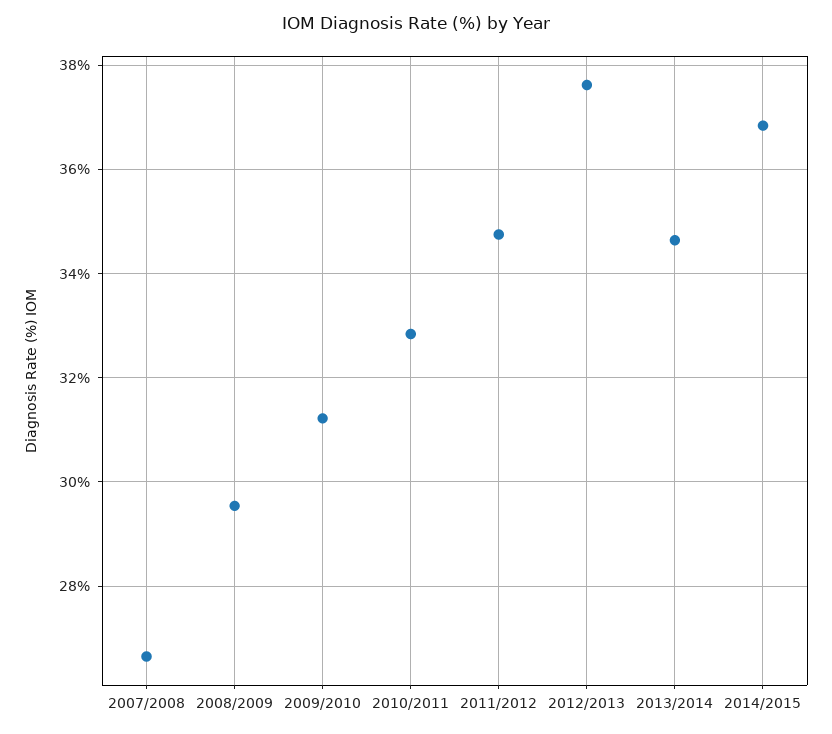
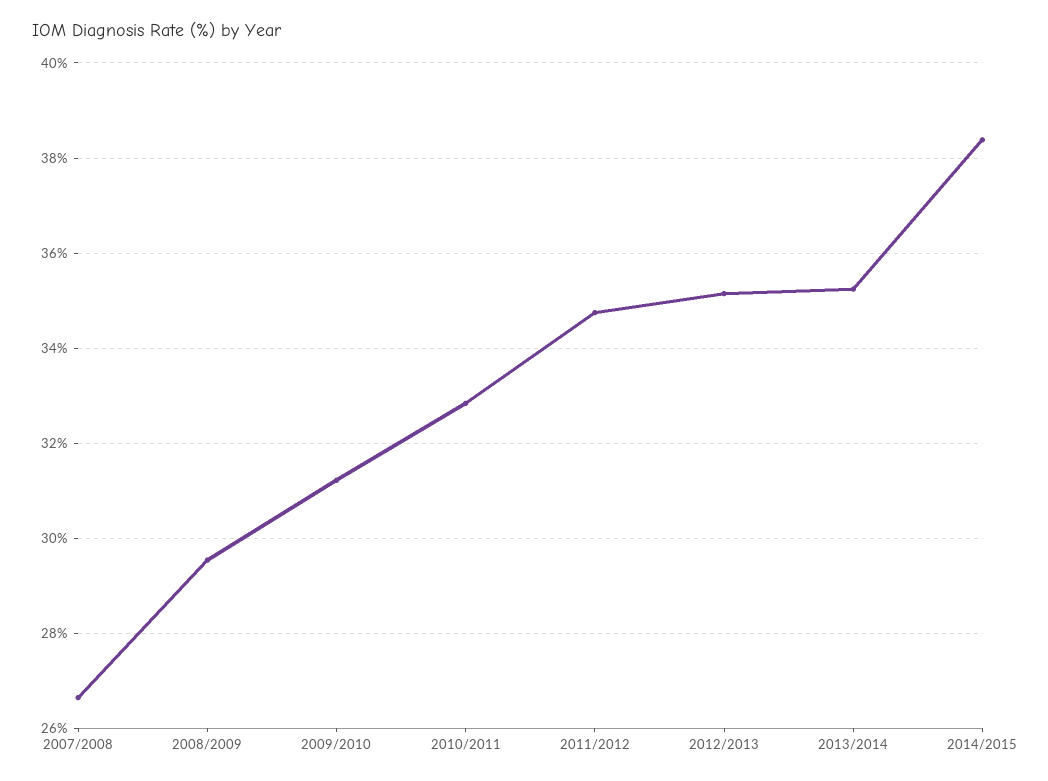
  {
    "2007/2008": 26.6,
    "2008/2009": 29.6,
    "2009/2010": 31.2,
    "2010/2011": 32.8,
    "2011/2012": 34.8,
-   "2012/2013": 37.6,
+   "2012/2013": 35.2,
-   "2013/2014": 34.6,
+   "2013/2014": 35.2,
-   "2014/2015": 36.8
+   "2014/2015": 38.4
  }

